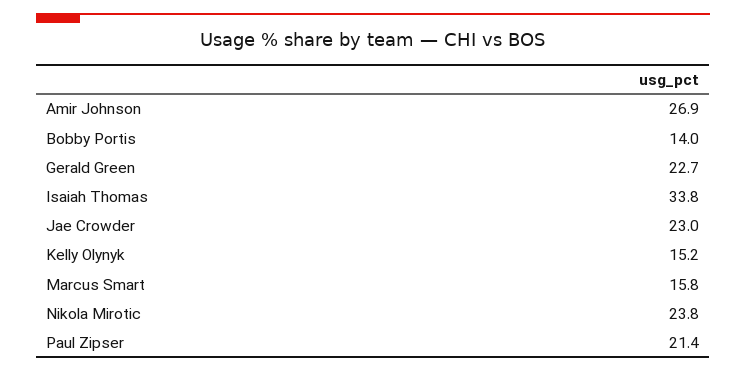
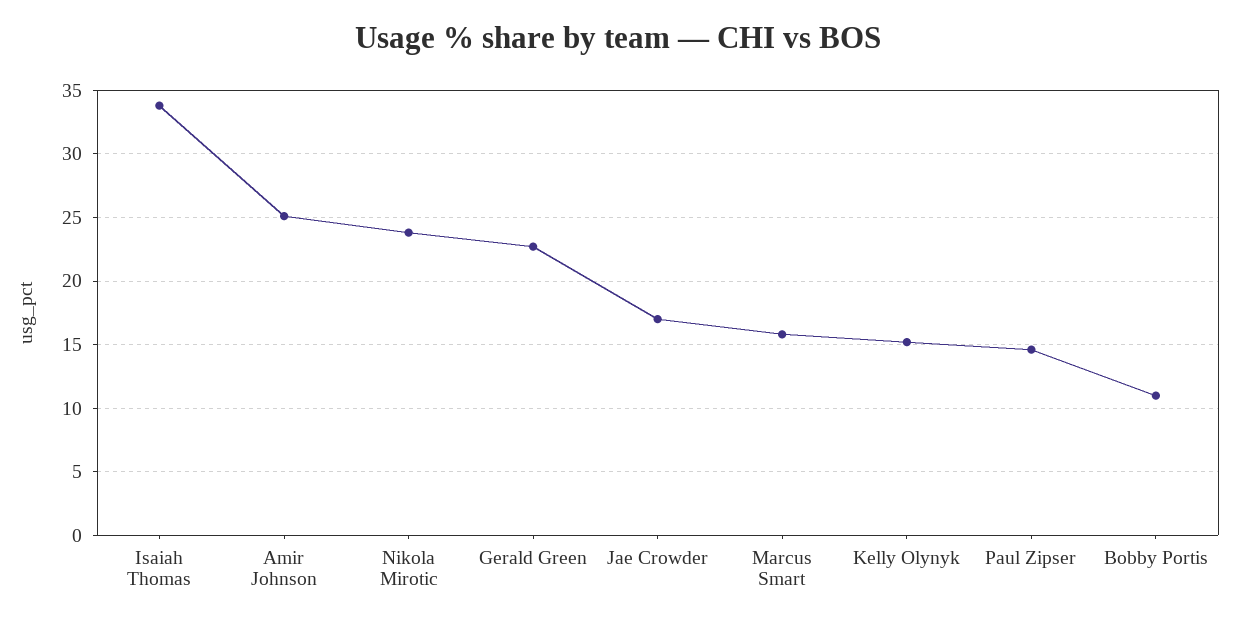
  {
-   "Amir Johnson": 26.9,
+   "Amir Johnson": 25,
-   "Bobby Portis": 14,
+   "Bobby Portis": 11,
    "Gerald Green": 22.7,
    "Isaiah Thomas": 33.8,
-   "Jae Crowder": 23,
+   "Jae Crowder": 17,
    "Kelly Olynyk": 15.2,
    "Marcus Smart": 15.8,
    "Nikola Mirotic": 23.8,
-   "Paul Zipser": 21.4
+   "Paul Zipser": 14.5
  }

